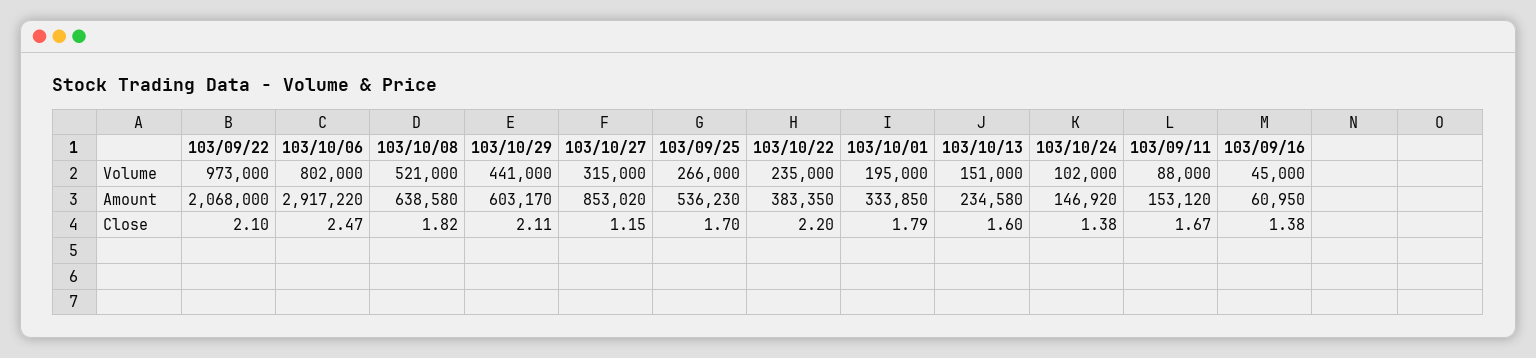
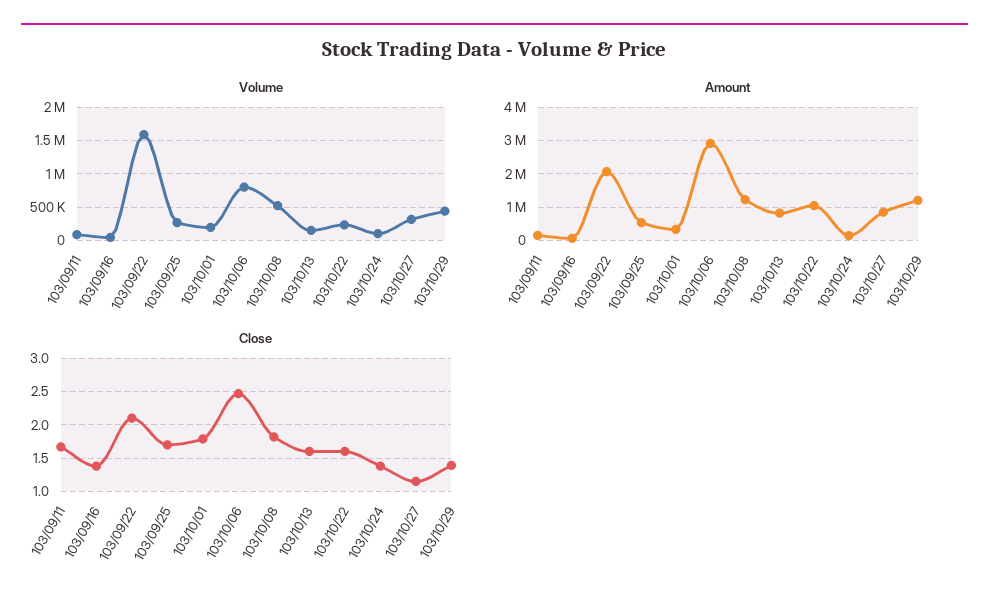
  {
    "Volume": {
-     "103/09/22": 973000,
+     "103/09/22": 1600000,
      "103/10/06": 802000,
      "103/10/08": 521000,
      "103/10/29": 441000,
      "103/10/27": 315000,
      "103/09/25": 266000,
      "103/10/22": 235000,
      "103/10/01": 195000,
      "103/10/13": 151000,
      "103/10/24": 102000,
      "103/09/11": 88000,
      "103/09/16": 45000
    },
    "Amount": {
      "103/09/22": 2068000,
      "103/10/06": 2917220,
-     "103/10/08": 638580,
+     "103/10/08": 1200000,
-     "103/10/29": 603170,
+     "103/10/29": 1200000,
      "103/10/27": 853020,
      "103/09/25": 536230,
-     "103/10/22": 383350,
+     "103/10/22": 1000000,
      "103/10/01": 333850,
-     "103/10/13": 234580,
+     "103/10/13": 800000,
      "103/10/24": 146920,
      "103/09/11": 153120,
      "103/09/16": 60950
    },
    "Close": {
      "103/09/22": 2.1,
      "103/10/06": 2.47,
      "103/10/08": 1.82,
-     "103/10/29": 2.11,
+     "103/10/29": 1.4,
      "103/10/27": 1.15,
      "103/09/25": 1.7,
-     "103/10/22": 2.2,
+     "103/10/22": 1.6,
      "103/10/01": 1.79,
      "103/10/13": 1.6,
      "103/10/24": 1.38,
      "103/09/11": 1.67,
      "103/09/16": 1.38
    }
  }

